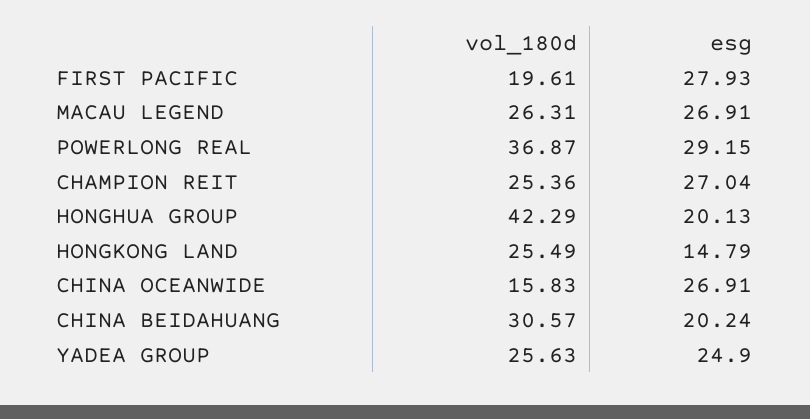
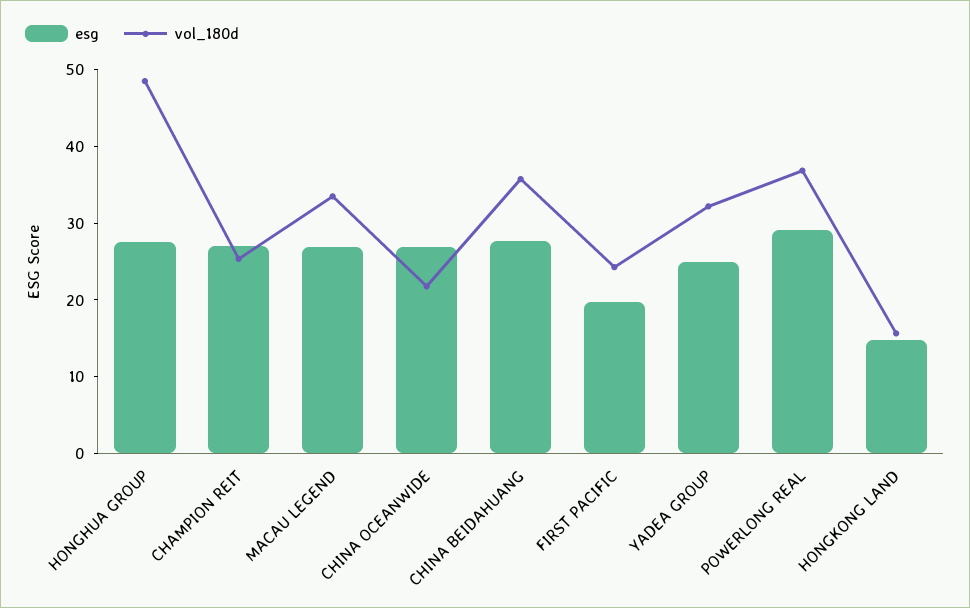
  {
    "vol_180d": {
-     "FIRST PACIFIC": 19.61,
+     "FIRST PACIFIC": 24,
-     "MACAU LEGEND": 26.31,
+     "MACAU LEGEND": 34,
      "POWERLONG REAL": 36.87,
      "CHAMPION REIT": 25.36,
-     "HONGHUA GROUP": 42.29,
+     "HONGHUA GROUP": 48,
-     "HONGKONG LAND": 25.49,
+     "HONGKONG LAND": 16,
-     "CHINA OCEANWIDE": 15.83,
+     "CHINA OCEANWIDE": 22,
-     "CHINA BEIDAHUANG": 30.57,
+     "CHINA BEIDAHUANG": 36,
-     "YADEA GROUP": 25.63
+     "YADEA GROUP": 32
    },
    "esg": {
-     "FIRST PACIFIC": 27.93,
+     "FIRST PACIFIC": 20,
      "MACAU LEGEND": 26.91,
      "POWERLONG REAL": 29.15,
      "CHAMPION REIT": 27.04,
-     "HONGHUA GROUP": 20.13,
+     "HONGHUA GROUP": 28,
      "HONGKONG LAND": 14.79,
      "CHINA OCEANWIDE": 26.91,
-     "CHINA BEIDAHUANG": 20.24,
+     "CHINA BEIDAHUANG": 28,
      "YADEA GROUP": 24.9
    }
  }

